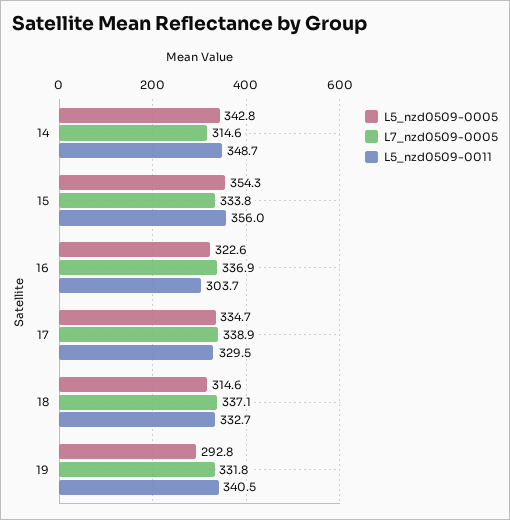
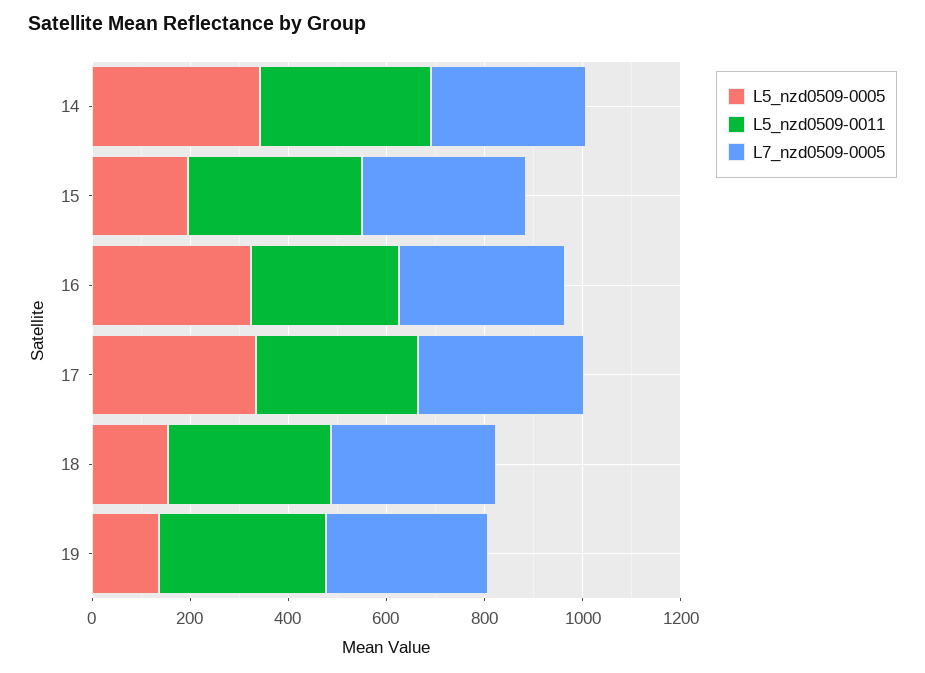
  {
    "L5_nzd0509-0005": {
      "14": 342.8,
-     "15": 354.3,
+     "15": 200,
      "16": 322.6,
      "17": 334.7,
-     "18": 314.6,
+     "18": 150,
-     "19": 292.8
+     "19": 150
    },
    "L7_nzd0509-0005": {
      "14": 314.6,
      "15": 333.8,
      "16": 336.9,
      "17": 338.9,
      "18": 337.1,
      "19": 331.8
    },
    "L5_nzd0509-0011": {
      "14": 348.7,
      "15": 356,
      "16": 303.7,
      "17": 329.5,
      "18": 332.7,
      "19": 340.5
    }
  }

